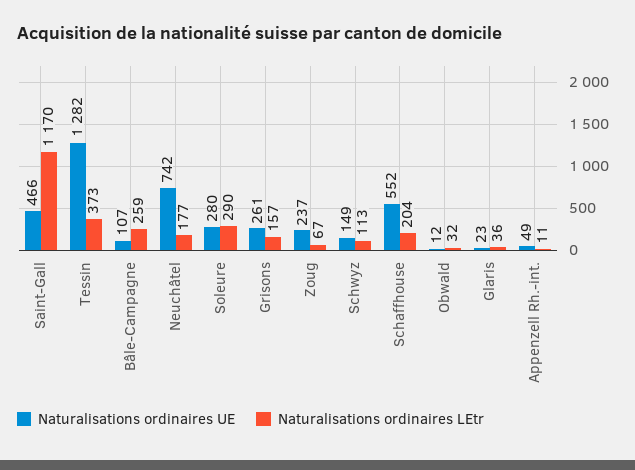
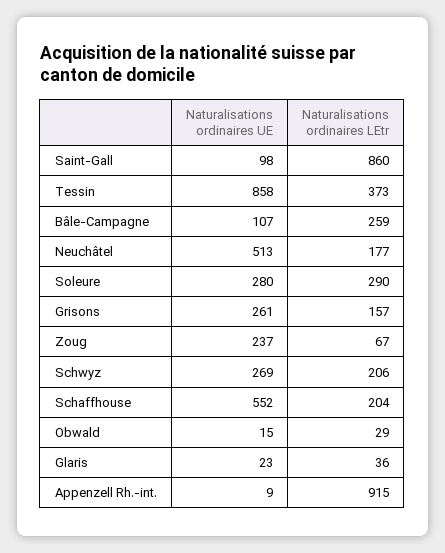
  {
    "Naturalisations ordinaires UE": {
-     "Saint-Gall": 466,
+     "Saint-Gall": 98,
-     "Tessin": 1282,
+     "Tessin": 858,
      "Bâle-Campagne": 107,
-     "Neuchâtel": 742,
+     "Neuchâtel": 513,
      "Soleure": 280,
      "Grisons": 261,
      "Zoug": 237,
-     "Schwyz": 149,
+     "Schwyz": 269,
      "Schaffhouse": 552,
-     "Obwald": 12,
+     "Obwald": 15,
      "Glaris": 23,
-     "Appenzell Rh.-int.": 49
+     "Appenzell Rh.-int.": 9
    },
    "Naturalisations ordinaires LEtr": {
-     "Saint-Gall": 1170,
+     "Saint-Gall": 860,
      "Tessin": 373,
      "Bâle-Campagne": 259,
      "Neuchâtel": 177,
      "Soleure": 290,
      "Grisons": 157,
      "Zoug": 67,
-     "Schwyz": 113,
+     "Schwyz": 206,
      "Schaffhouse": 204,
-     "Obwald": 32,
+     "Obwald": 29,
      "Glaris": 36,
-     "Appenzell Rh.-int.": 11
+     "Appenzell Rh.-int.": 915
    }
  }

